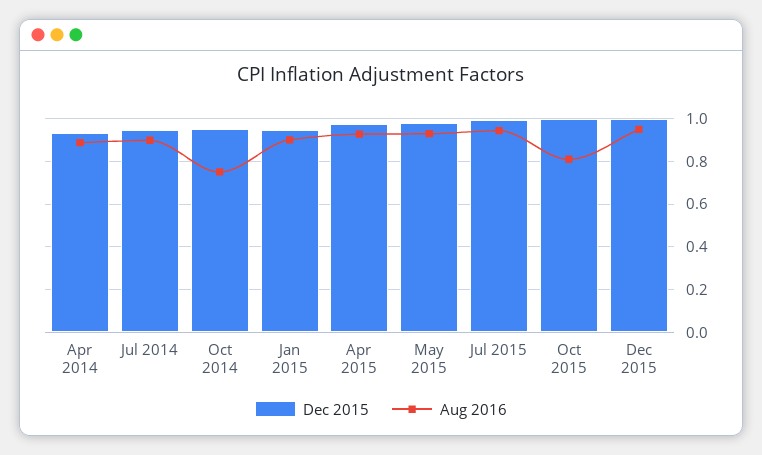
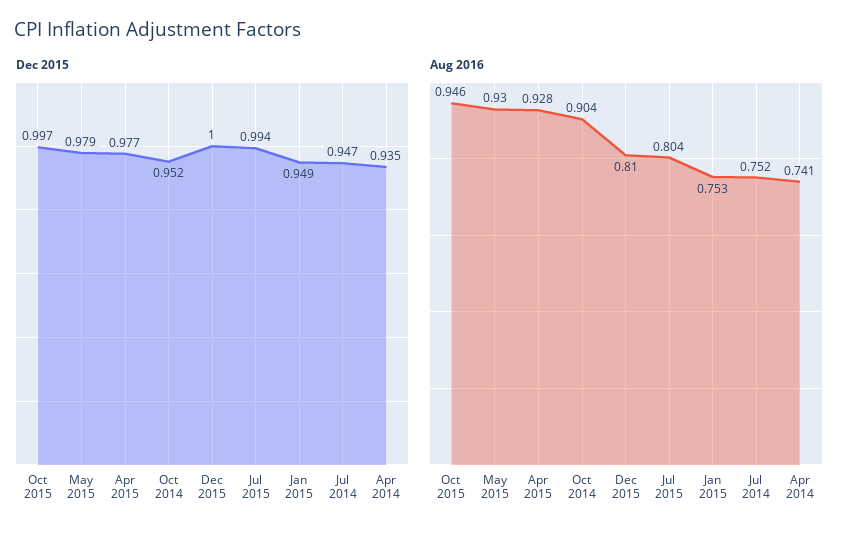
  {
    "Dec 2015": {
      "Apr 2014": 0.935,
      "Jul 2014": 0.947,
      "Oct 2014": 0.952,
      "Jan 2015": 0.949,
      "Apr 2015": 0.977,
      "May 2015": 0.979,
      "Jul 2015": 0.994,
      "Oct 2015": 0.997,
      "Dec 2015": 1
    },
    "Aug 2016": {
-     "Apr 2014": 0.9,
+     "Apr 2014": 0.741,
-     "Jul 2014": 0.9,
+     "Jul 2014": 0.752,
-     "Oct 2014": 0.75,
+     "Oct 2014": 0.904,
-     "Jan 2015": 0.9,
+     "Jan 2015": 0.753,
      "Apr 2015": 0.928,
      "May 2015": 0.93,
-     "Jul 2015": 0.95,
+     "Jul 2015": 0.804,
-     "Oct 2015": 0.8,
+     "Oct 2015": 0.946,
-     "Dec 2015": 0.95
+     "Dec 2015": 0.81
    }
  }

